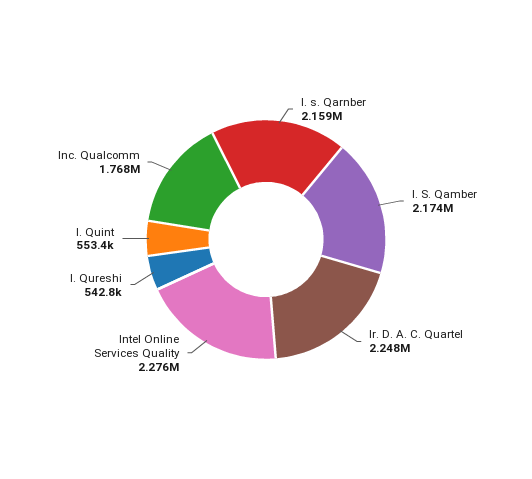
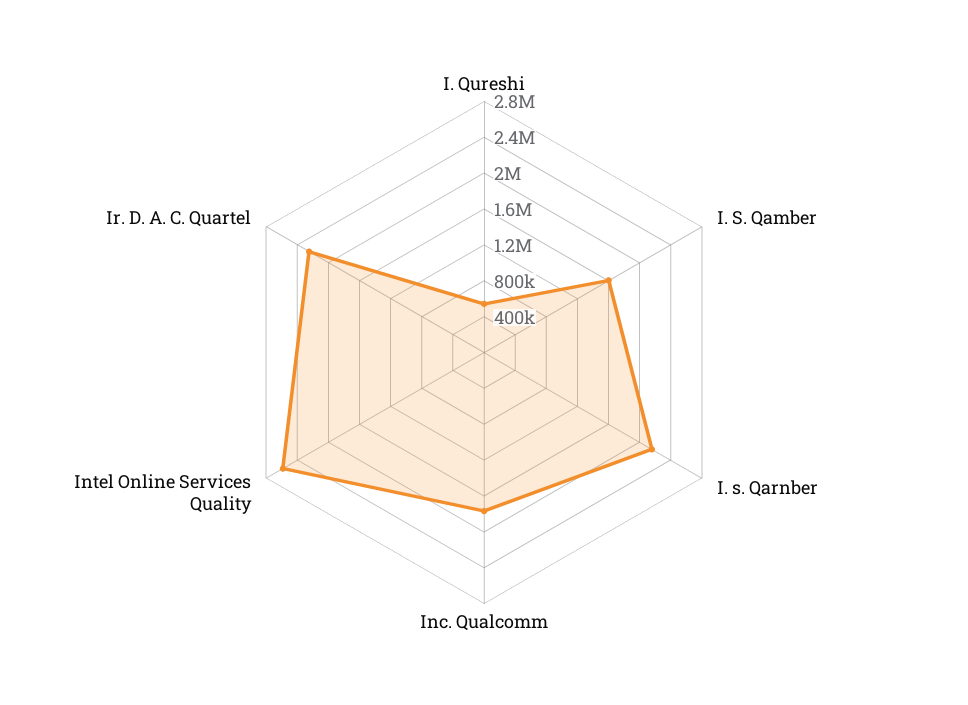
  {
    "I. s. Qarnber": 2159000,
-   "I. S. Qamber": 2174000,
+   "I. S. Qamber": 1600000,
    "Ir. D. A. C. Quartel": 2248000,
-   "Intel Online Services Quality": 2276000,
+   "Intel Online Services Quality": 2600000,
    "I. Qureshi": 542800,
-   "I. Quint": 553400,
    "Inc. Qualcomm": 1768000
  }

